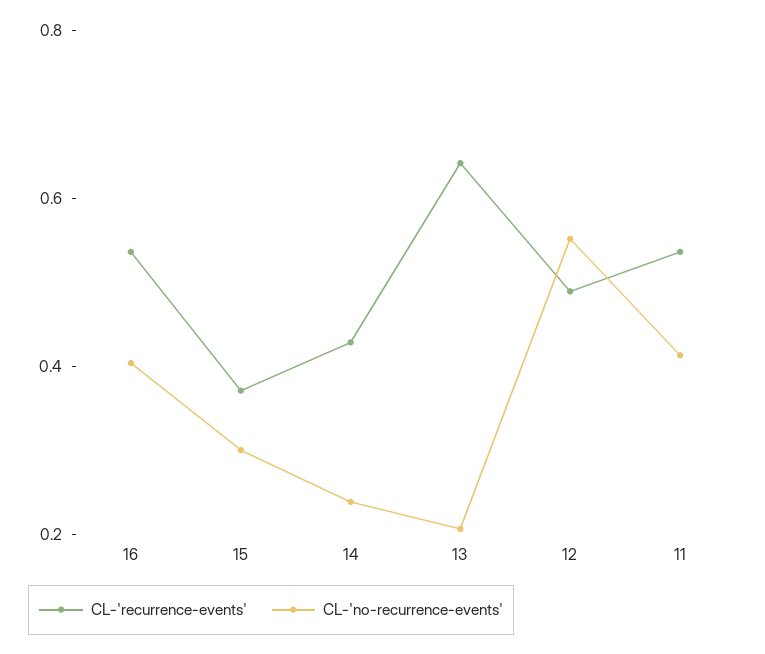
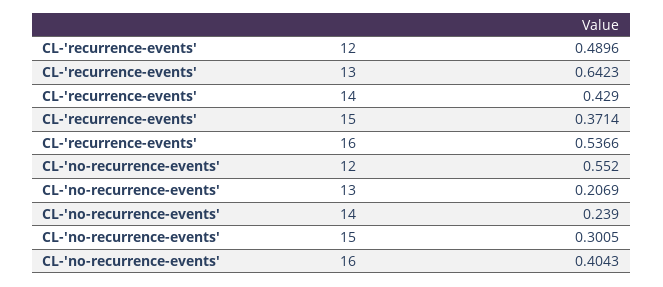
  {
    "CL-'recurrence-events'": {
      "16": 0.5366,
      "15": 0.3714,
      "14": 0.429,
      "13": 0.6423,
-     "12": 0.4896,
+     "12": 0.4896
-     "11": 0.55
    },
    "CL-'no-recurrence-events'": {
      "16": 0.4043,
      "15": 0.3005,
      "14": 0.239,
      "13": 0.2069,
-     "12": 0.552,
+     "12": 0.552
-     "11": 0.4
    }
  }

